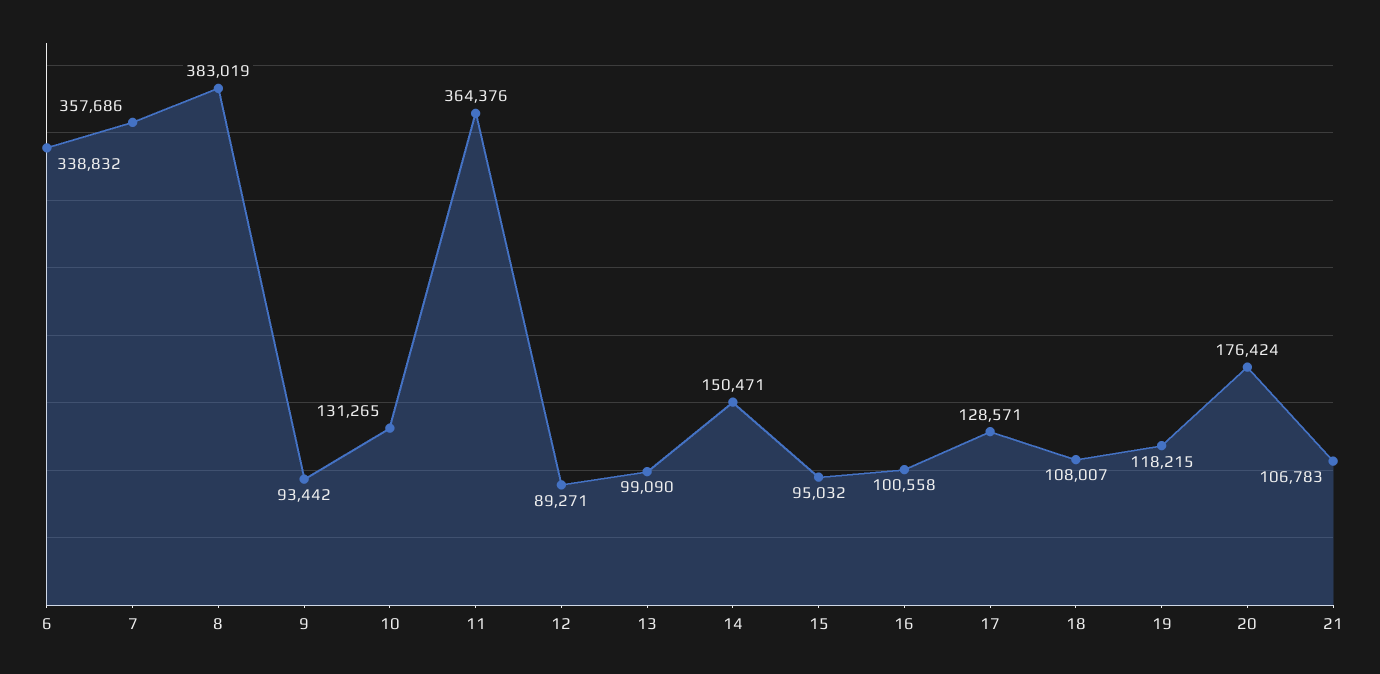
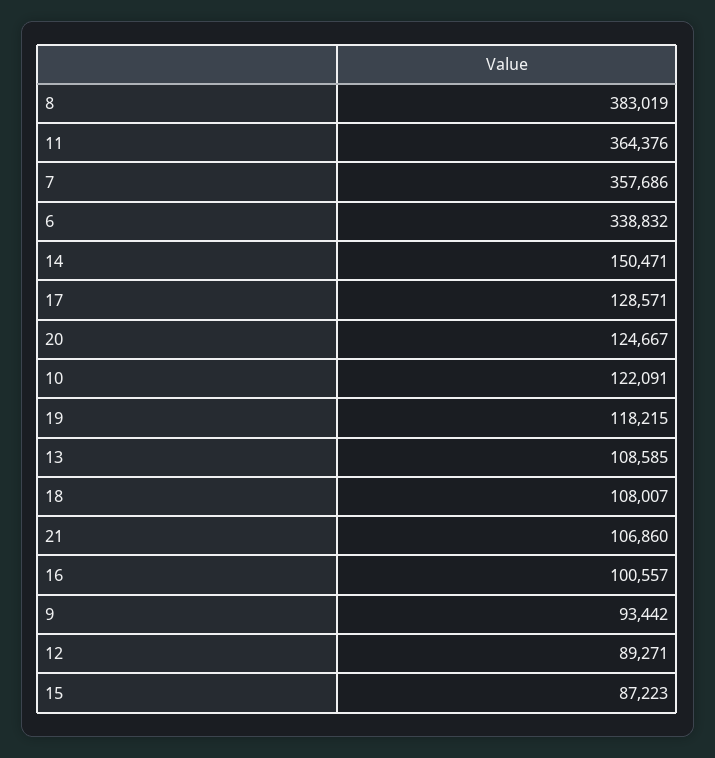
  {
    "6": 338832,
    "7": 357686,
    "8": 383019,
    "9": 93442,
-   "10": 131265,
+   "10": 122091,
    "11": 364376,
    "12": 89271,
-   "13": 99090,
+   "13": 108585,
    "14": 150471,
-   "15": 95032,
+   "15": 87223,
-   "16": 100558,
+   "16": 100557,
    "17": 128571,
    "18": 108007,
    "19": 118215,
-   "20": 176424,
+   "20": 124667,
-   "21": 106783
+   "21": 106860
  }

